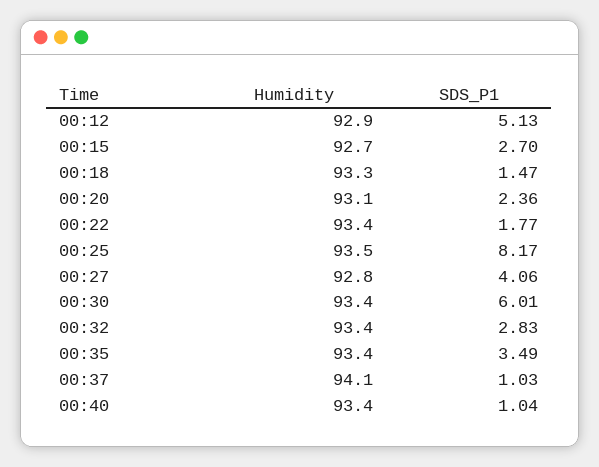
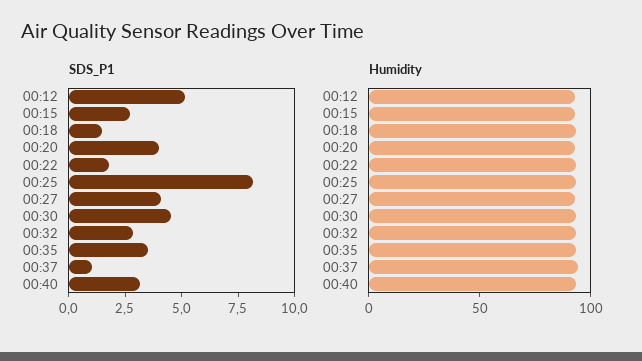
  {
    "Humidity": {
      "00:12": 92.9,
      "00:15": 92.7,
      "00:18": 93.3,
      "00:20": 93.1,
      "00:22": 93.4,
      "00:25": 93.5,
      "00:27": 92.8,
      "00:30": 93.4,
      "00:32": 93.4,
      "00:35": 93.4,
      "00:37": 94.1,
      "00:40": 93.4
    },
    "SDS_P1": {
      "00:12": 5.13,
      "00:15": 2.7,
      "00:18": 1.47,
-     "00:20": 2.36,
+     "00:20": 4,
      "00:22": 1.77,
      "00:25": 8.17,
      "00:27": 4.06,
-     "00:30": 6.01,
+     "00:30": 4.5,
      "00:32": 2.83,
      "00:35": 3.49,
      "00:37": 1.03,
-     "00:40": 1.04
+     "00:40": 3
    }
  }

